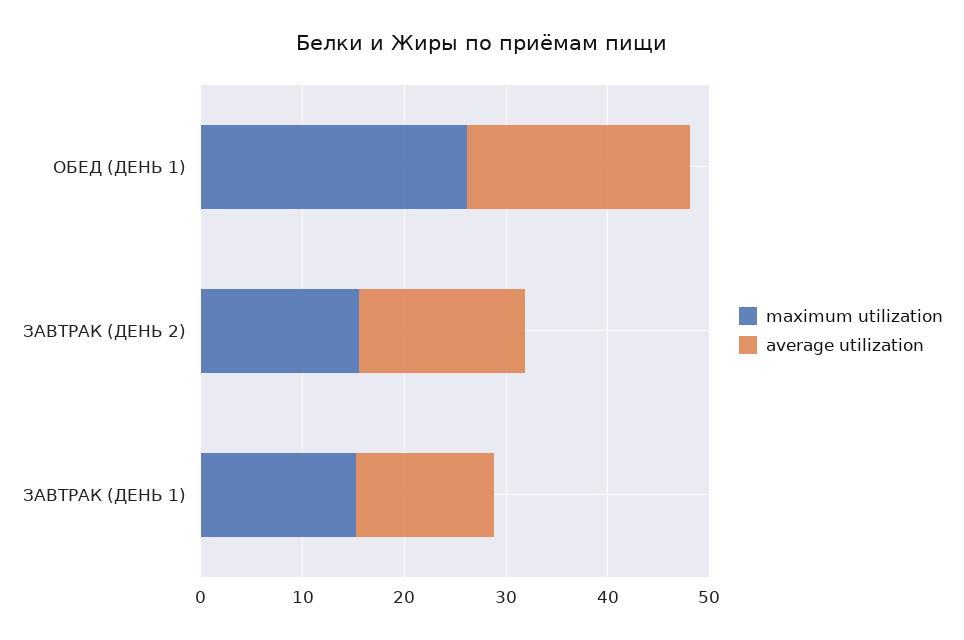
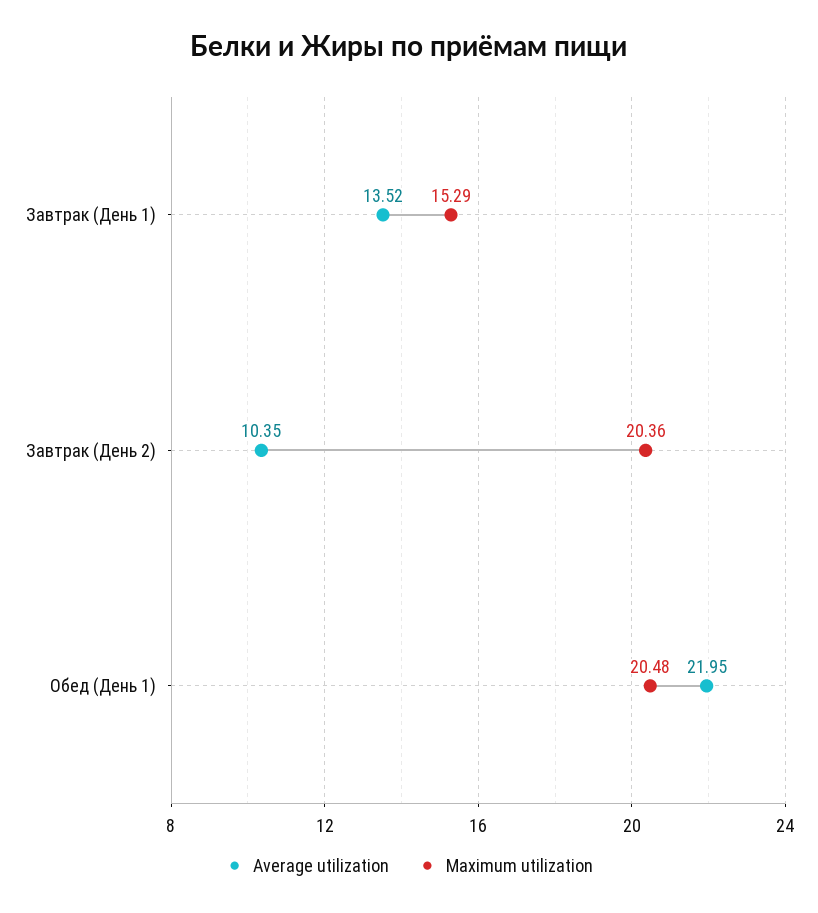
  {
    "maximum utilization": {
-     "ОБЕД (ДЕНЬ 1)": 26,
+     "ОБЕД (ДЕНЬ 1)": 20.48,
-     "ЗАВТРАК (ДЕНЬ 2)": 16,
+     "ЗАВТРАК (ДЕНЬ 2)": 20.36,
      "ЗАВТРАК (ДЕНЬ 1)": 15.29
    },
    "average utilization": {
      "ОБЕД (ДЕНЬ 1)": 21.95,
-     "ЗАВТРАК (ДЕНЬ 2)": 16,
+     "ЗАВТРАК (ДЕНЬ 2)": 10.35,
      "ЗАВТРАК (ДЕНЬ 1)": 13.52
    }
  }

